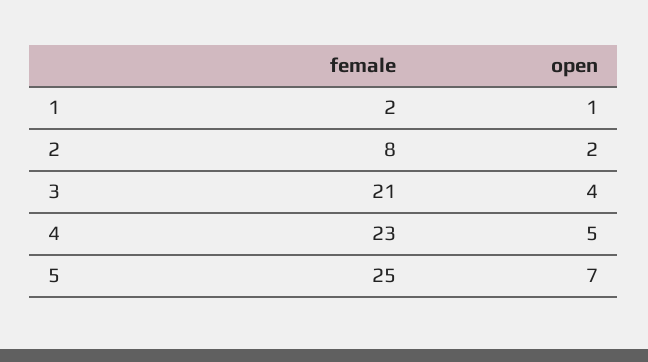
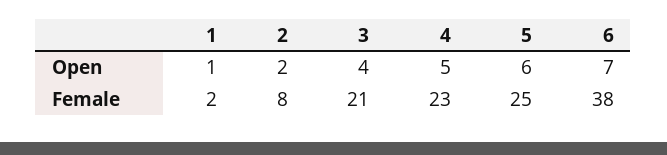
  {
    "female": {
      "1": 2,
      "2": 8,
      "3": 21,
      "4": 23,
-     "5": 25
+     "5": 25,
+     "6": 38
    },
    "open": {
      "1": 1,
      "2": 2,
      "3": 4,
      "4": 5,
-     "5": 7
+     "5": 6,
+     "6": 7
    }
  }

